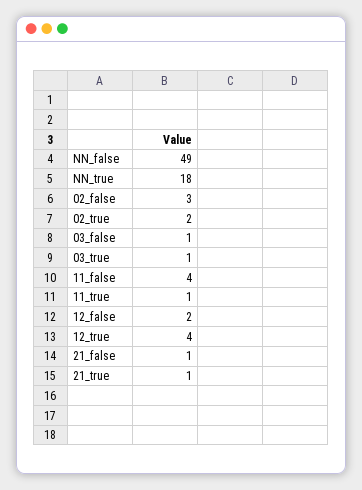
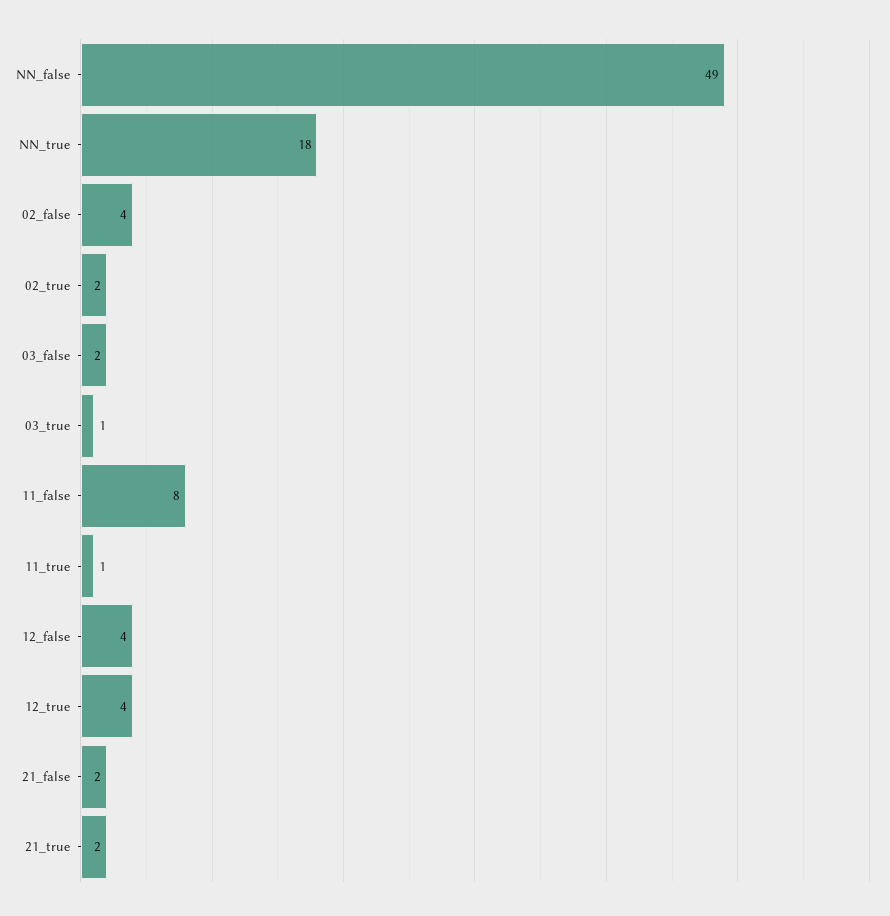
  {
    "NN_false": 49,
    "NN_true": 18,
-   "02_false": 3,
+   "02_false": 4,
    "02_true": 2,
-   "03_false": 1,
+   "03_false": 2,
    "03_true": 1,
-   "11_false": 4,
+   "11_false": 8,
    "11_true": 1,
-   "12_false": 2,
+   "12_false": 4,
    "12_true": 4,
-   "21_false": 1,
+   "21_false": 2,
-   "21_true": 1
+   "21_true": 2
  }

